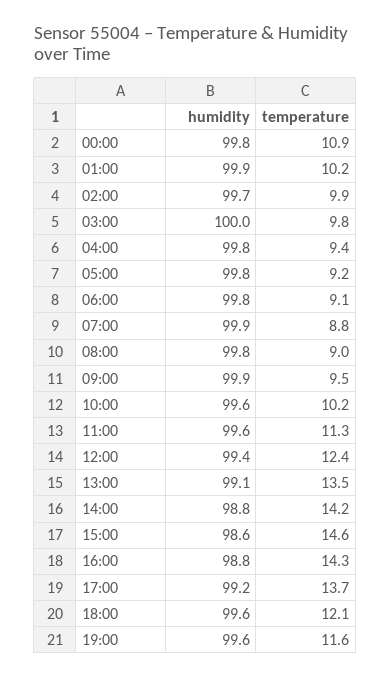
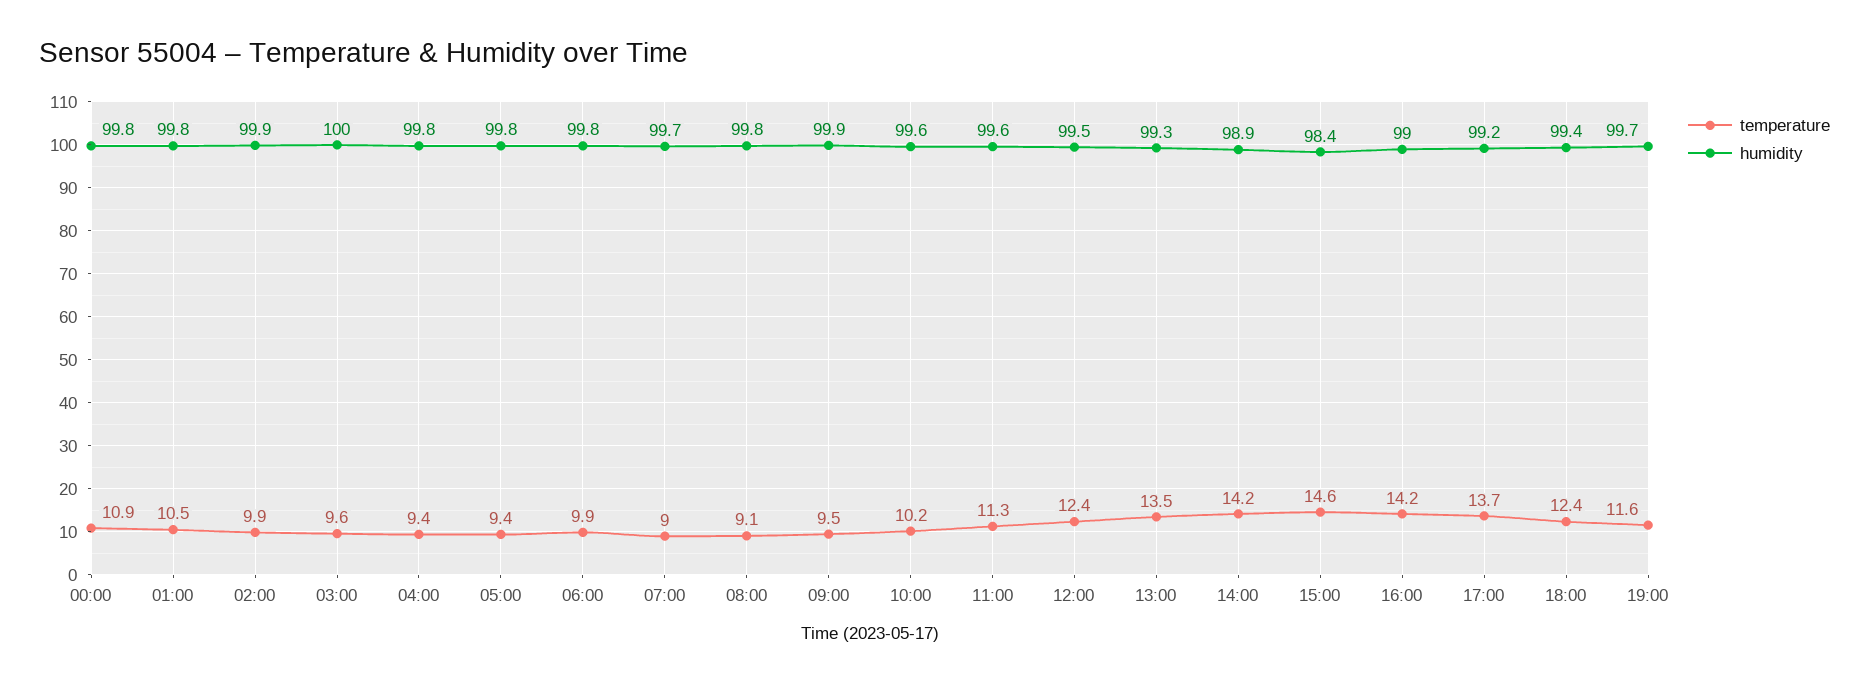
  {
    "humidity": {
      "00:00": 99.8,
-     "01:00": 99.9,
+     "01:00": 99.8,
-     "02:00": 99.7,
+     "02:00": 99.9,
      "03:00": 100,
      "04:00": 99.8,
      "05:00": 99.8,
      "06:00": 99.8,
-     "07:00": 99.9,
+     "07:00": 99.7,
      "08:00": 99.8,
      "09:00": 99.9,
      "10:00": 99.6,
      "11:00": 99.6,
-     "12:00": 99.4,
+     "12:00": 99.5,
-     "13:00": 99.1,
+     "13:00": 99.3,
-     "14:00": 98.8,
+     "14:00": 98.9,
-     "15:00": 98.6,
+     "15:00": 98.4,
-     "16:00": 98.8,
+     "16:00": 99,
      "17:00": 99.2,
-     "18:00": 99.6,
+     "18:00": 99.4,
-     "19:00": 99.6
+     "19:00": 99.7
    },
    "temperature": {
      "00:00": 10.9,
-     "01:00": 10.2,
+     "01:00": 10.5,
      "02:00": 9.9,
-     "03:00": 9.8,
+     "03:00": 9.6,
      "04:00": 9.4,
-     "05:00": 9.2,
+     "05:00": 9.4,
-     "06:00": 9.1,
+     "06:00": 9.9,
-     "07:00": 8.8,
+     "07:00": 9,
-     "08:00": 9,
+     "08:00": 9.1,
      "09:00": 9.5,
      "10:00": 10.2,
      "11:00": 11.3,
      "12:00": 12.4,
      "13:00": 13.5,
      "14:00": 14.2,
      "15:00": 14.6,
-     "16:00": 14.3,
+     "16:00": 14.2,
      "17:00": 13.7,
-     "18:00": 12.1,
+     "18:00": 12.4,
      "19:00": 11.6
    }
  }

